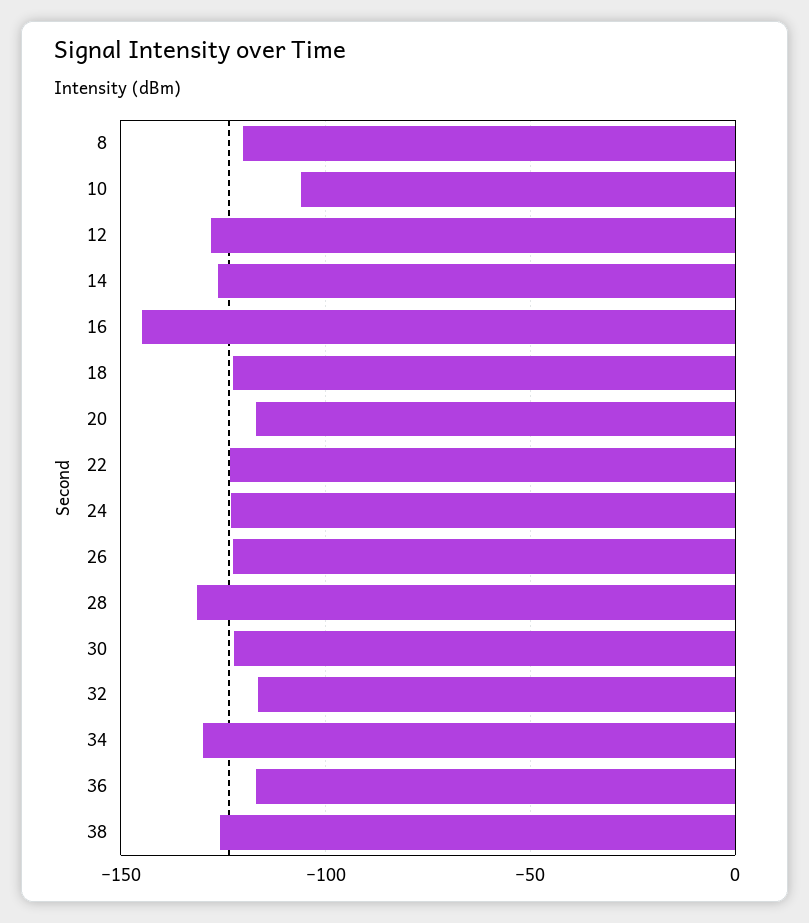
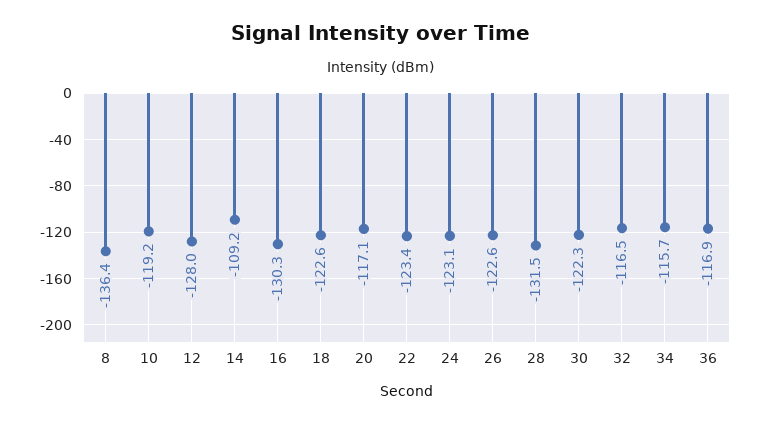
  {
-   "8": -120,
+   "8": -136.4,
-   "10": -105,
+   "10": -119.2,
    "12": -128,
-   "14": -125,
+   "14": -109.2,
-   "16": -145,
+   "16": -130.3,
    "18": -122.6,
    "20": -117.1,
    "22": -123.4,
    "24": -123.1,
    "26": -122.6,
    "28": -131.5,
    "30": -122.3,
    "32": -116.5,
-   "34": -130,
+   "34": -115.7,
-   "36": -116.9,
+   "36": -116.9
-   "38": -125
  }

